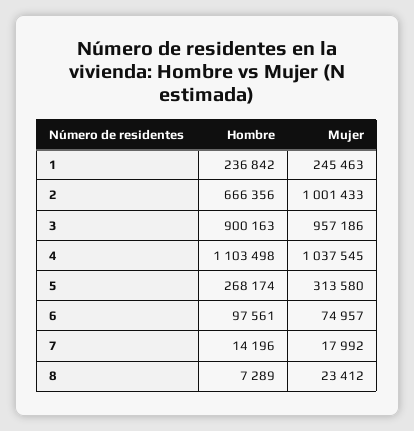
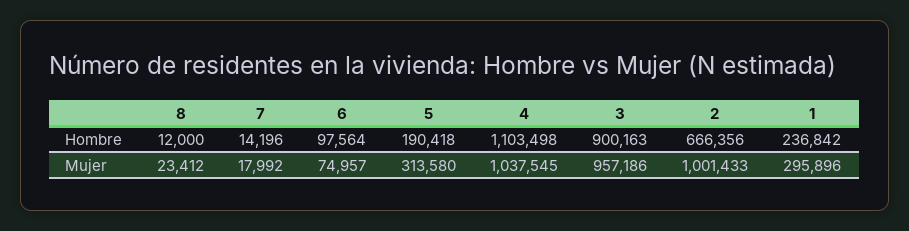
  {
    "Hombre": {
      "1": 236842,
      "2": 666356,
      "3": 900163,
      "4": 1103498,
-     "5": 268174,
+     "5": 190418,
-     "6": 97561,
+     "6": 97564,
      "7": 14196,
-     "8": 7289
+     "8": 12000
    },
    "Mujer": {
-     "1": 245463,
+     "1": 295896,
      "2": 1001433,
      "3": 957186,
      "4": 1037545,
      "5": 313580,
      "6": 74957,
      "7": 17992,
      "8": 23412
    }
  }

